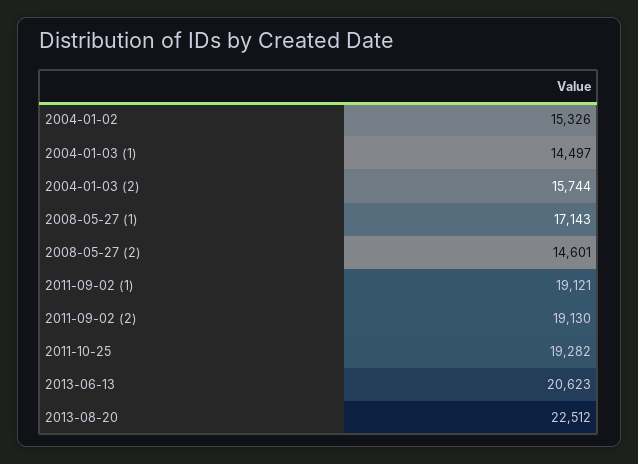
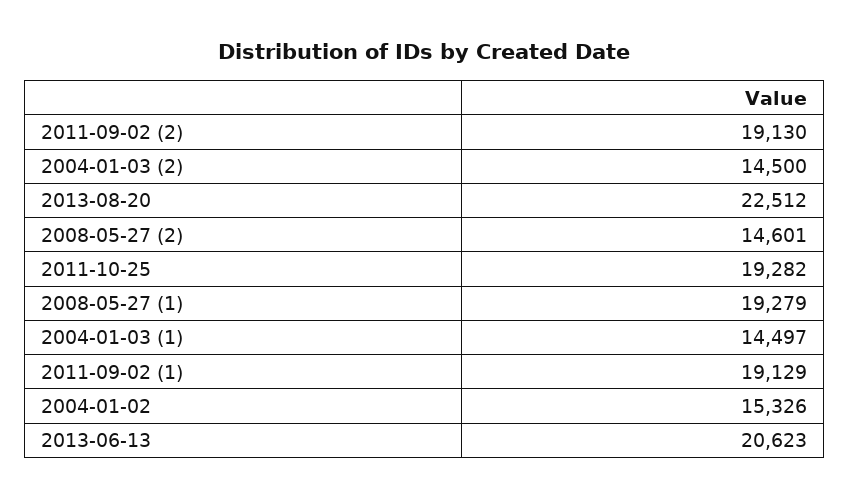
  {
    "2004-01-02": 15326,
    "2004-01-03 (1)": 14497,
-   "2004-01-03 (2)": 15744,
+   "2004-01-03 (2)": 14500,
-   "2008-05-27 (1)": 17143,
+   "2008-05-27 (1)": 19279,
    "2008-05-27 (2)": 14601,
-   "2011-09-02 (1)": 19121,
+   "2011-09-02 (1)": 19129,
    "2011-09-02 (2)": 19130,
    "2011-10-25": 19282,
    "2013-06-13": 20623,
    "2013-08-20": 22512
  }

